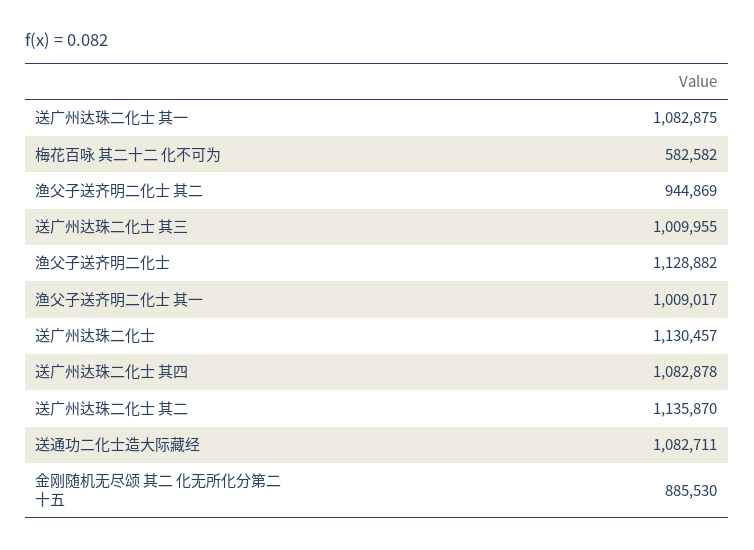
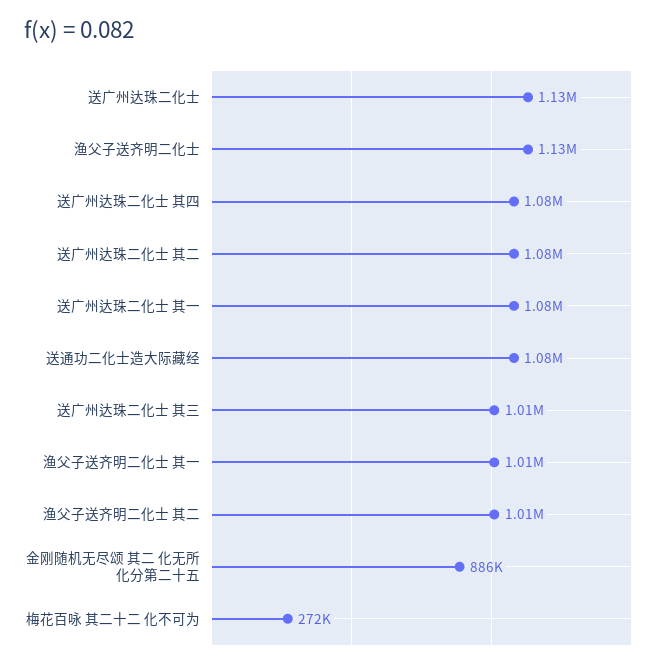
  {
    "送广州达珠二化士 其一": 1082875,
-   "梅花百咏 其二十二 化不可为": 582582,
+   "梅花百咏 其二十二 化不可为": 272000,
-   "渔父子送齐明二化士 其二": 944869,
+   "渔父子送齐明二化士 其二": 1010000,
    "送广州达珠二化士 其三": 1009955,
    "渔父子送齐明二化士": 1128882,
    "渔父子送齐明二化士 其一": 1009017,
    "送广州达珠二化士": 1130457,
    "送广州达珠二化士 其四": 1082878,
-   "送广州达珠二化士 其二": 1135870,
+   "送广州达珠二化士 其二": 1080000,
    "送通功二化士造大际藏经": 1082711,
    "金刚随机无尽颂 其二 化无所化分第二十五": 885530
  }

